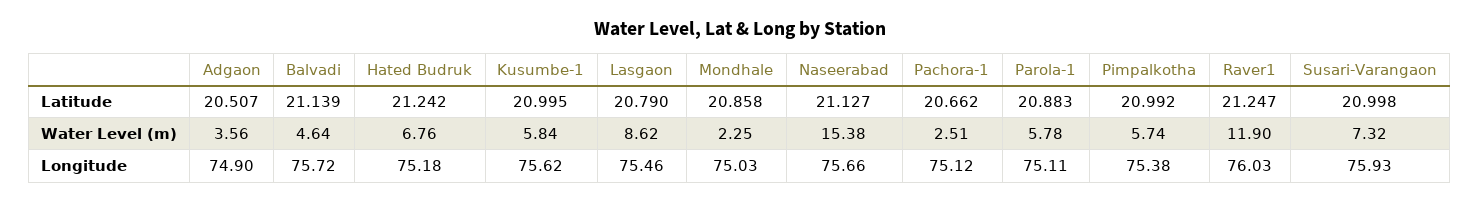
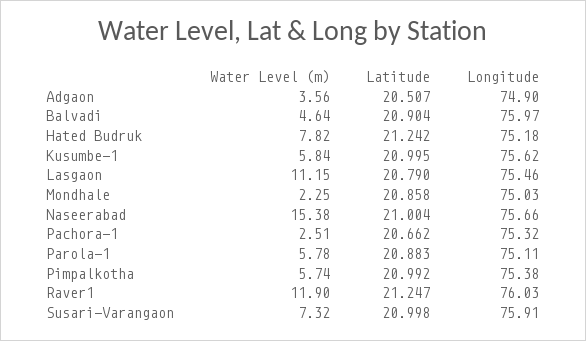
  {
    "Adgaon": {
      "Latitude": 20.507,
      "Water Level (m)": 3.56,
      "Longitude": 74.9
    },
    "Balvadi": {
-     "Latitude": 21.139,
+     "Latitude": 20.904,
      "Water Level (m)": 4.64,
-     "Longitude": 75.72
+     "Longitude": 75.97
    },
    "Hated Budruk": {
      "Latitude": 21.242,
-     "Water Level (m)": 6.76,
+     "Water Level (m)": 7.82,
      "Longitude": 75.18
    },
    "Kusumbe-1": {
      "Latitude": 20.995,
      "Water Level (m)": 5.84,
      "Longitude": 75.62
    },
    "Lasgaon": {
      "Latitude": 20.79,
-     "Water Level (m)": 8.62,
+     "Water Level (m)": 11.15,
      "Longitude": 75.46
    },
    "Mondhale": {
      "Latitude": 20.858,
      "Water Level (m)": 2.25,
      "Longitude": 75.03
    },
    "Naseerabad": {
-     "Latitude": 21.127,
+     "Latitude": 21.004,
      "Water Level (m)": 15.38,
      "Longitude": 75.66
    },
    "Pachora-1": {
      "Latitude": 20.662,
      "Water Level (m)": 2.51,
-     "Longitude": 75.12
+     "Longitude": 75.32
    },
    "Parola-1": {
      "Latitude": 20.883,
      "Water Level (m)": 5.78,
      "Longitude": 75.11
    },
    "Pimpalkotha": {
      "Latitude": 20.992,
      "Water Level (m)": 5.74,
      "Longitude": 75.38
    },
    "Raver1": {
      "Latitude": 21.247,
      "Water Level (m)": 11.9,
      "Longitude": 76.03
    },
    "Susari-Varangaon": {
      "Latitude": 20.998,
      "Water Level (m)": 7.32,
-     "Longitude": 75.93
+     "Longitude": 75.91
    }
  }

